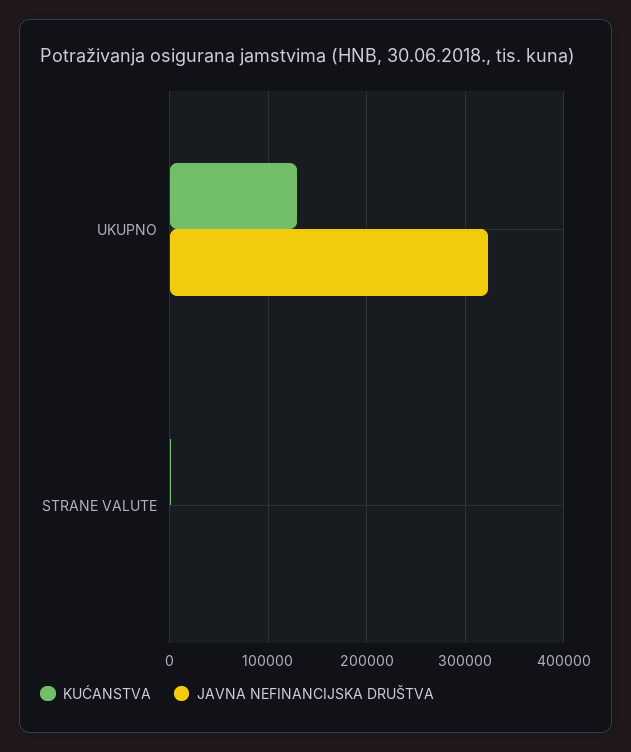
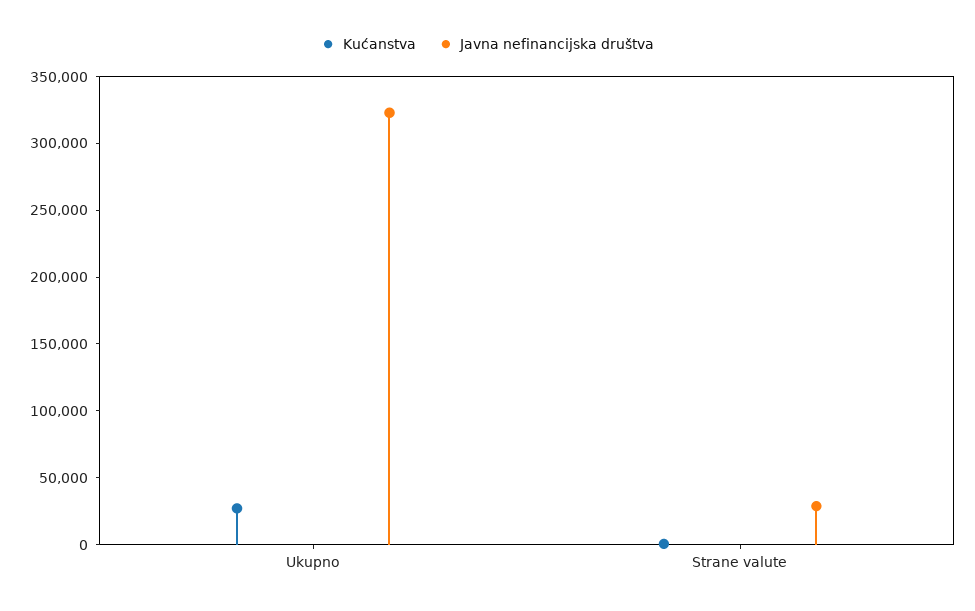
  {
    "KUĆANSTVA": {
-     "UKUPNO": 130000,
+     "UKUPNO": 30000,
      "STRANE VALUTE": 0
    },
    "JAVNA NEFINANCIJSKA DRUŠTVA": {
      "UKUPNO": 320000,
-     "STRANE VALUTE": 0
+     "STRANE VALUTE": 30000
    }
  }

